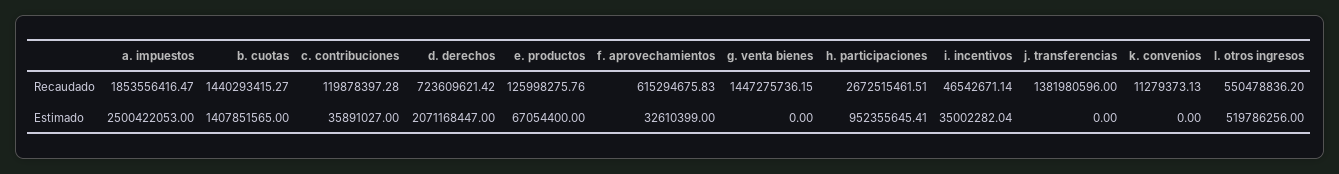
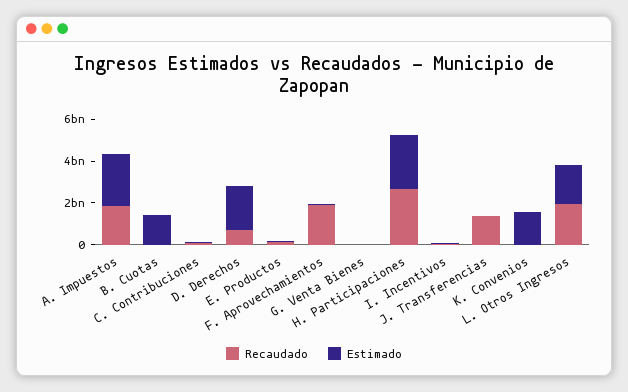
  {
    "Recaudado": {
      "a. impuestos": 1853556416.47,
-     "b. cuotas": 1440293415.27,
+     "b. cuotas": 0,
      "c. contribuciones": 119878397.28,
      "d. derechos": 723609621.42,
      "e. productos": 125998275.76,
-     "f. aprovechamientos": 615294675.83,
+     "f. aprovechamientos": 2000000000,
-     "g. venta bienes": 1447275736.15,
+     "g. venta bienes": 0,
      "h. participaciones": 2672515461.51,
      "i. incentivos": 46542671.14,
      "j. transferencias": 1381980596,
      "k. convenios": 11279373.13,
-     "l. otros ingresos": 550478836.2
+     "l. otros ingresos": 2000000000
    },
    "Estimado": {
      "a. impuestos": 2500422053,
      "b. cuotas": 1407851565,
      "c. contribuciones": 35891027,
      "d. derechos": 2071168447,
      "e. productos": 67054400,
      "f. aprovechamientos": 32610399,
      "g. venta bienes": 0,
-     "h. participaciones": 952355645.41,
+     "h. participaciones": 2500000000,
      "i. incentivos": 35002282.04,
      "j. transferencias": 0,
-     "k. convenios": 0,
+     "k. convenios": 1500000000,
-     "l. otros ingresos": 519786256
+     "l. otros ingresos": 2000000000
    }
  }

